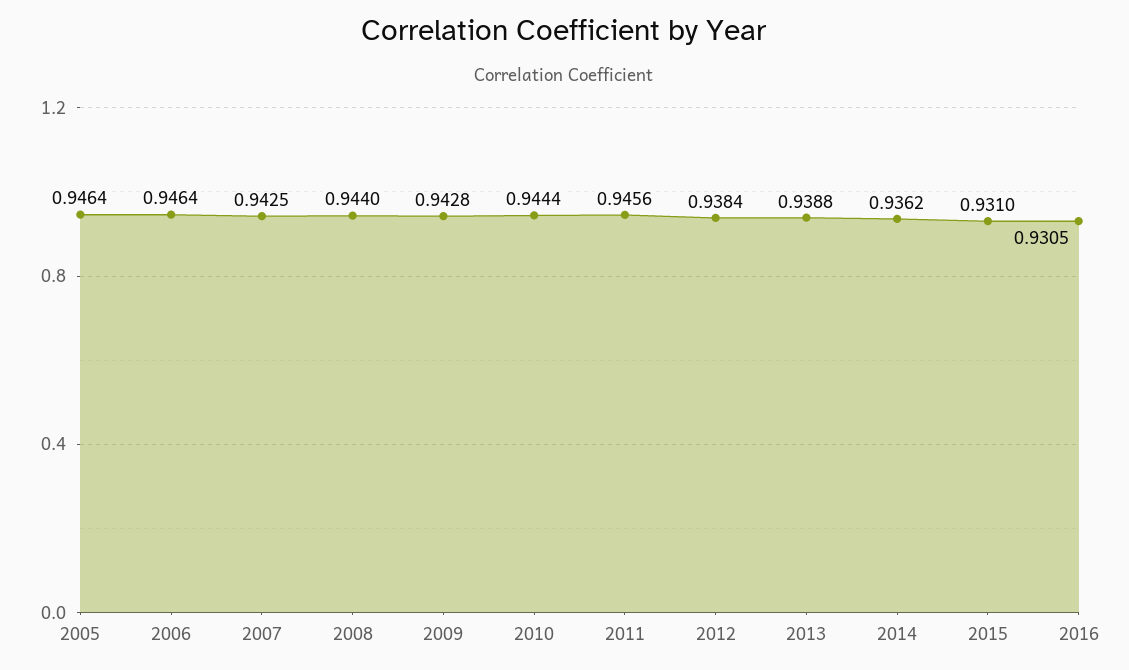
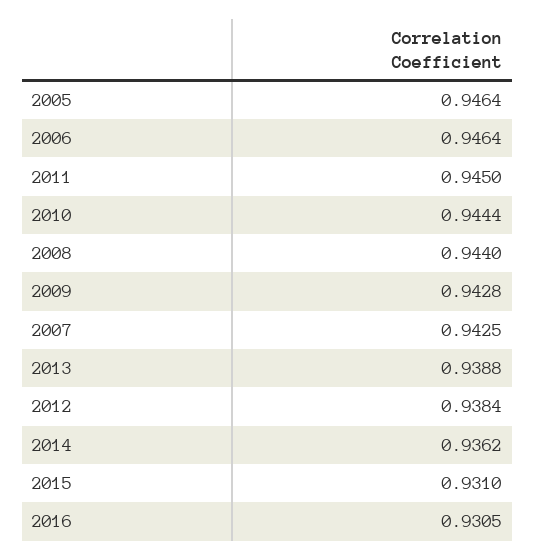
  {
    "2005": 0.9464,
    "2006": 0.9464,
    "2007": 0.9425,
    "2008": 0.944,
    "2009": 0.9428,
    "2010": 0.9444,
-   "2011": 0.9456,
+   "2011": 0.945,
    "2012": 0.9384,
    "2013": 0.9388,
    "2014": 0.9362,
    "2015": 0.931,
    "2016": 0.9305
  }

